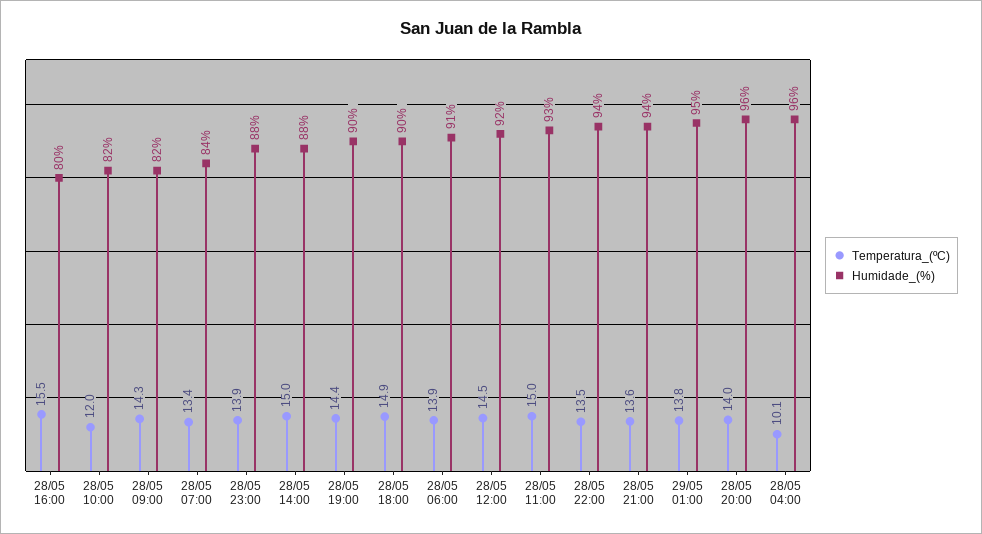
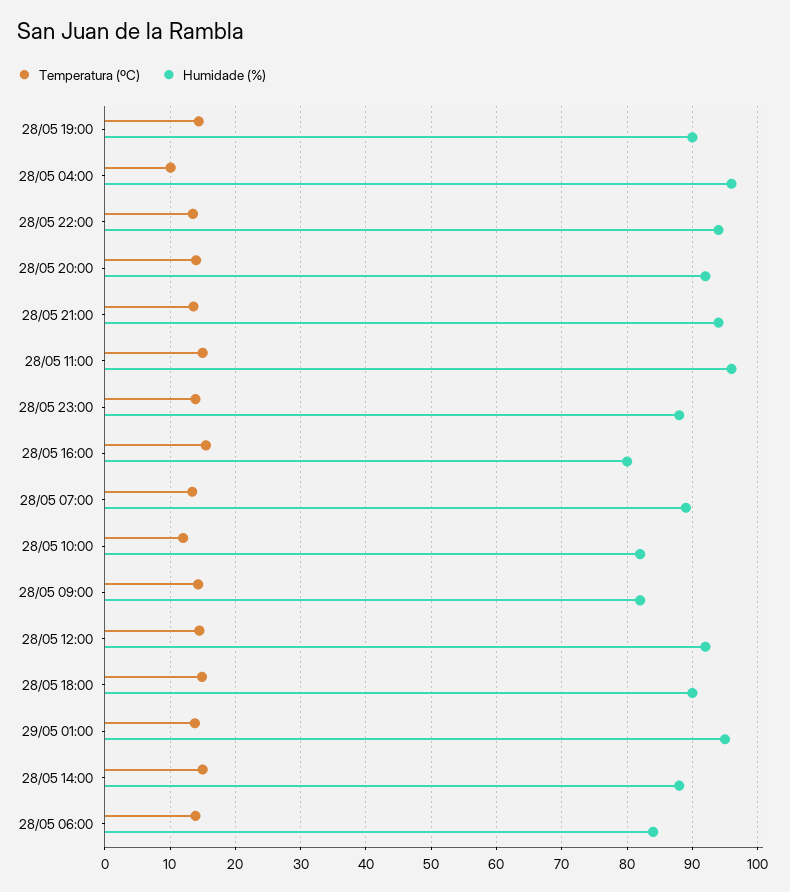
  {
    "Temperatura_(ºC)": {
      "28/05 16:00": 15.5,
      "28/05 10:00": 12,
      "28/05 09:00": 14.3,
      "28/05 07:00": 13.4,
      "28/05 23:00": 13.9,
      "28/05 14:00": 15,
      "28/05 19:00": 14.4,
      "28/05 18:00": 14.9,
      "28/05 06:00": 13.9,
      "28/05 12:00": 14.5,
      "28/05 11:00": 15,
      "28/05 22:00": 13.5,
      "28/05 21:00": 13.6,
      "29/05 01:00": 13.8,
      "28/05 20:00": 14,
      "28/05 04:00": 10.1
    },
    "Humidade_(%)": {
      "28/05 16:00": 80,
      "28/05 10:00": 82,
      "28/05 09:00": 82,
-     "28/05 07:00": 84,
+     "28/05 07:00": 89,
      "28/05 23:00": 88,
      "28/05 14:00": 88,
      "28/05 19:00": 90,
      "28/05 18:00": 90,
-     "28/05 06:00": 91,
+     "28/05 06:00": 84,
      "28/05 12:00": 92,
-     "28/05 11:00": 93,
+     "28/05 11:00": 96,
      "28/05 22:00": 94,
      "28/05 21:00": 94,
      "29/05 01:00": 95,
-     "28/05 20:00": 96,
+     "28/05 20:00": 92,
      "28/05 04:00": 96
    }
  }

